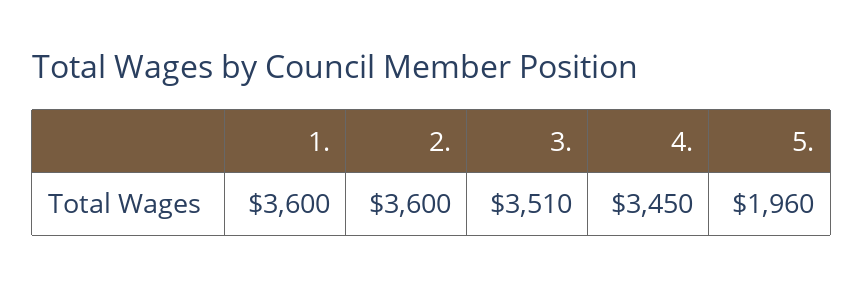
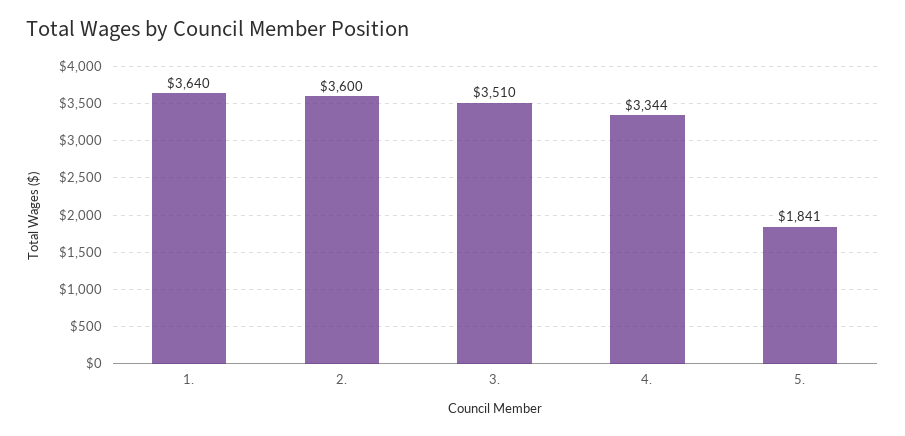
  {
-   "1.": 3600,
+   "1.": 3640,
    "2.": 3600,
    "3.": 3510,
-   "4.": 3450,
+   "4.": 3344,
-   "5.": 1960
+   "5.": 1841
  }

